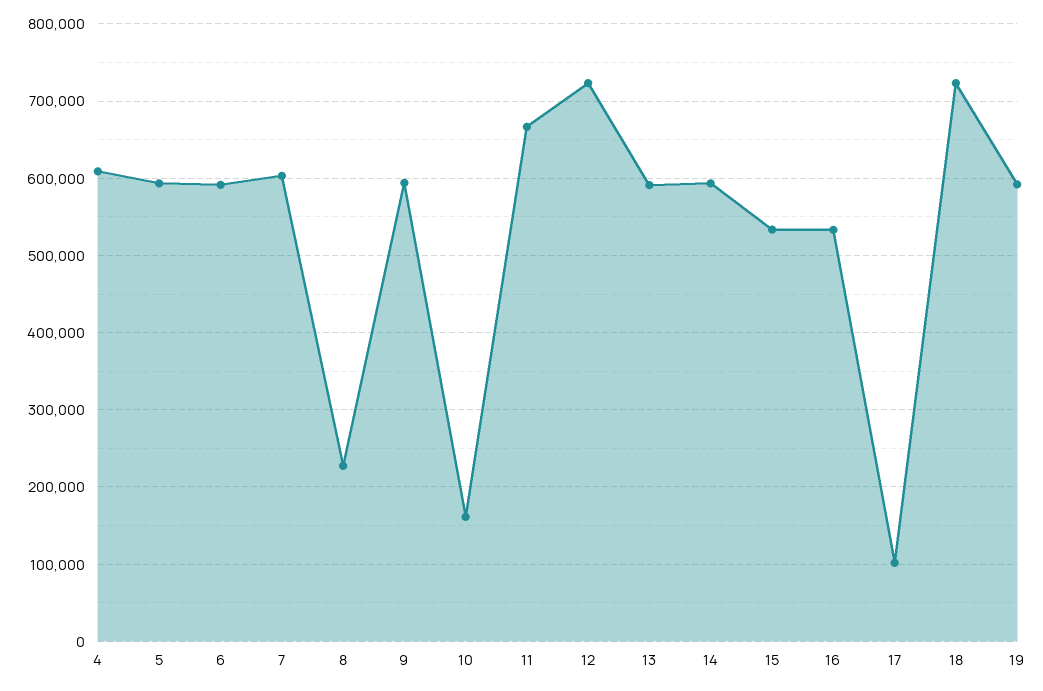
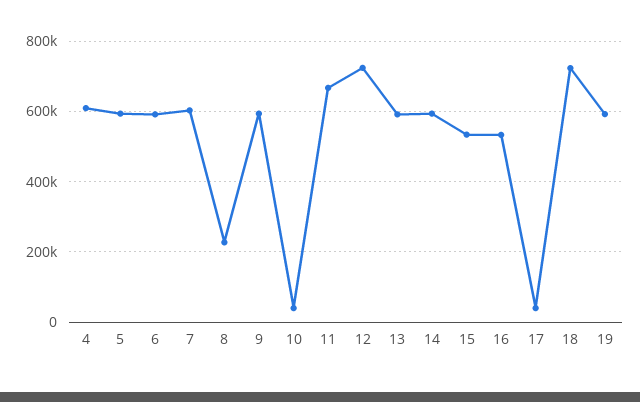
  {
    "4": 610000,
    "5": 590000,
    "6": 590000,
    "7": 600000,
    "8": 230000,
    "9": 590000,
-   "10": 160000,
+   "10": 40000,
    "11": 670000,
    "12": 720000,
    "13": 590000,
    "14": 590000,
    "15": 530000,
    "16": 530000,
-   "17": 100000,
+   "17": 40000,
    "18": 720000,
    "19": 590000
  }

